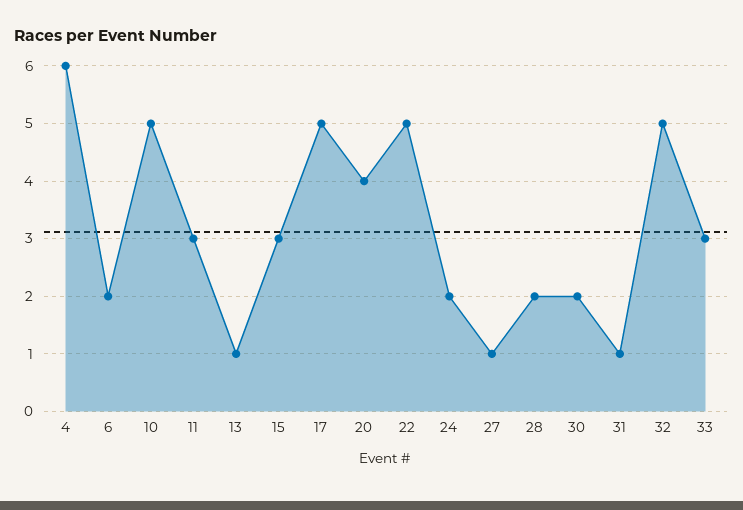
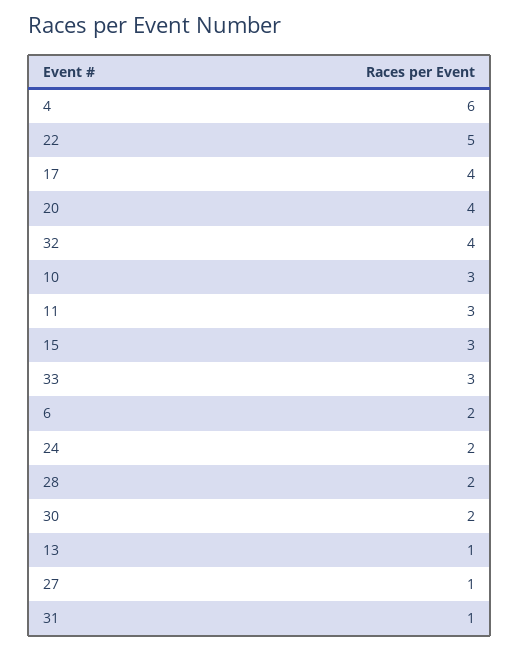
  {
    "4": 6,
    "6": 2,
-   "10": 5,
+   "10": 3,
    "11": 3,
    "13": 1,
    "15": 3,
-   "17": 5,
+   "17": 4,
    "20": 4,
    "22": 5,
    "24": 2,
    "27": 1,
    "28": 2,
    "30": 2,
    "31": 1,
-   "32": 5,
+   "32": 4,
    "33": 3
  }

